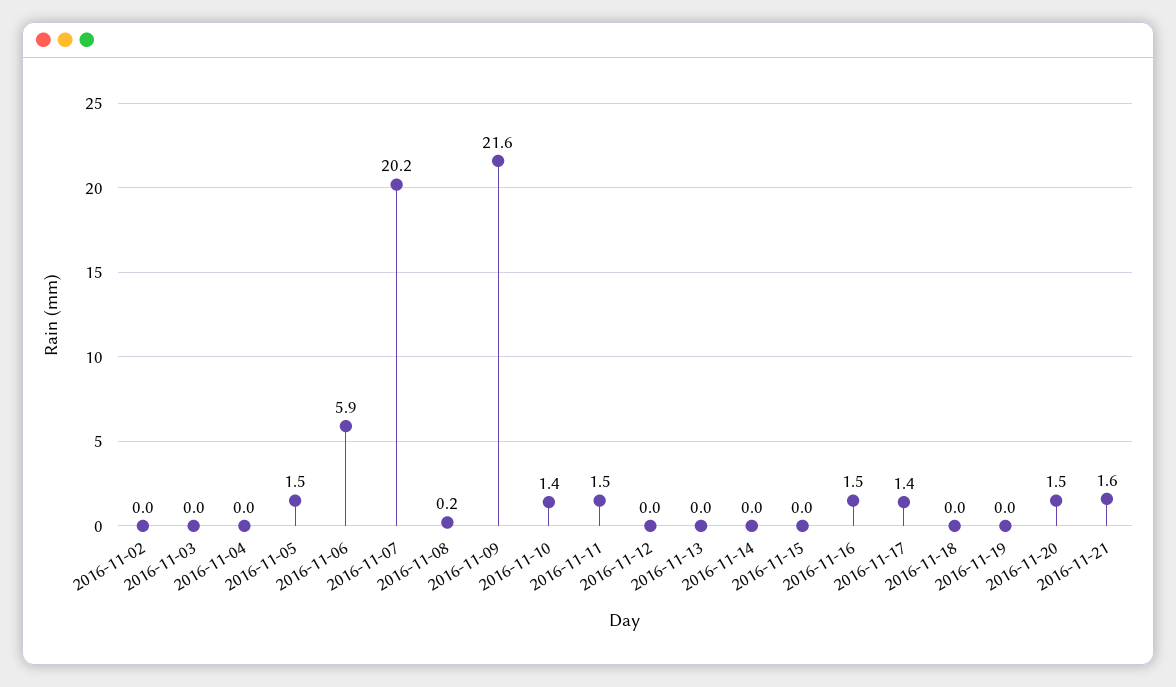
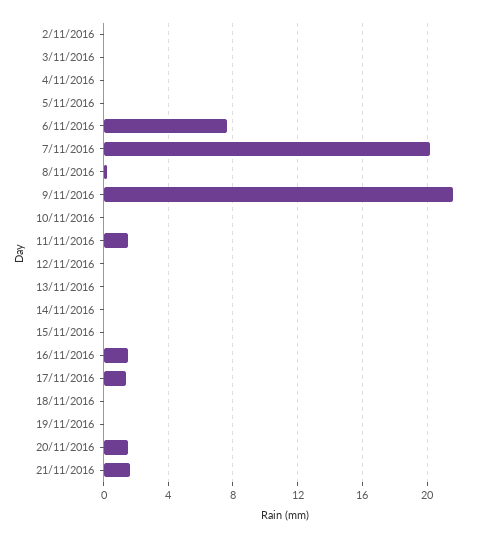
  {
    "2016-11-02": 0,
    "2016-11-03": 0,
    "2016-11-04": 0,
-   "2016-11-05": 1.5,
+   "2016-11-05": 0,
-   "2016-11-06": 5.9,
+   "2016-11-06": 7.5,
    "2016-11-07": 20.2,
    "2016-11-08": 0.2,
    "2016-11-09": 21.6,
-   "2016-11-10": 1.4,
+   "2016-11-10": 0,
    "2016-11-11": 1.5,
    "2016-11-12": 0,
    "2016-11-13": 0,
    "2016-11-14": 0,
    "2016-11-15": 0,
    "2016-11-16": 1.5,
    "2016-11-17": 1.4,
    "2016-11-18": 0,
    "2016-11-19": 0,
    "2016-11-20": 1.5,
    "2016-11-21": 1.6
  }

